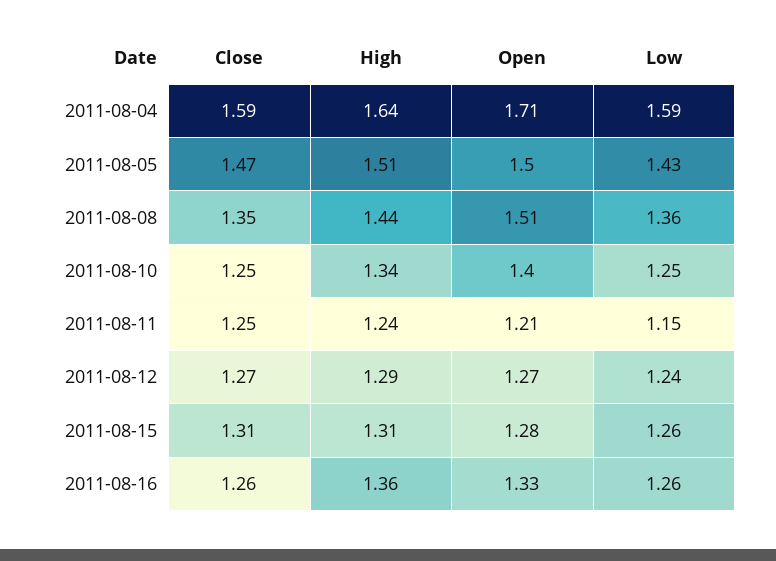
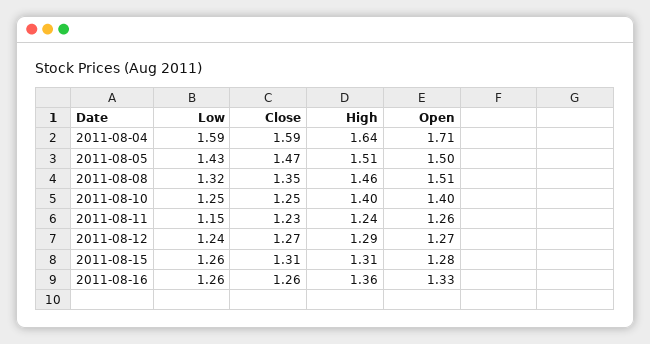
  {
    "Close": {
      "2011-08-04": 1.59,
      "2011-08-05": 1.47,
      "2011-08-08": 1.35,
      "2011-08-10": 1.25,
-     "2011-08-11": 1.25,
+     "2011-08-11": 1.23,
      "2011-08-12": 1.27,
      "2011-08-15": 1.31,
      "2011-08-16": 1.26
    },
    "High": {
      "2011-08-04": 1.64,
      "2011-08-05": 1.51,
-     "2011-08-08": 1.44,
+     "2011-08-08": 1.46,
-     "2011-08-10": 1.34,
+     "2011-08-10": 1.4,
      "2011-08-11": 1.24,
      "2011-08-12": 1.29,
      "2011-08-15": 1.31,
      "2011-08-16": 1.36
    },
    "Open": {
      "2011-08-04": 1.71,
      "2011-08-05": 1.5,
      "2011-08-08": 1.51,
      "2011-08-10": 1.4,
-     "2011-08-11": 1.21,
+     "2011-08-11": 1.26,
      "2011-08-12": 1.27,
      "2011-08-15": 1.28,
      "2011-08-16": 1.33
    },
    "Low": {
      "2011-08-04": 1.59,
      "2011-08-05": 1.43,
-     "2011-08-08": 1.36,
+     "2011-08-08": 1.32,
      "2011-08-10": 1.25,
      "2011-08-11": 1.15,
      "2011-08-12": 1.24,
      "2011-08-15": 1.26,
      "2011-08-16": 1.26
    }
  }

